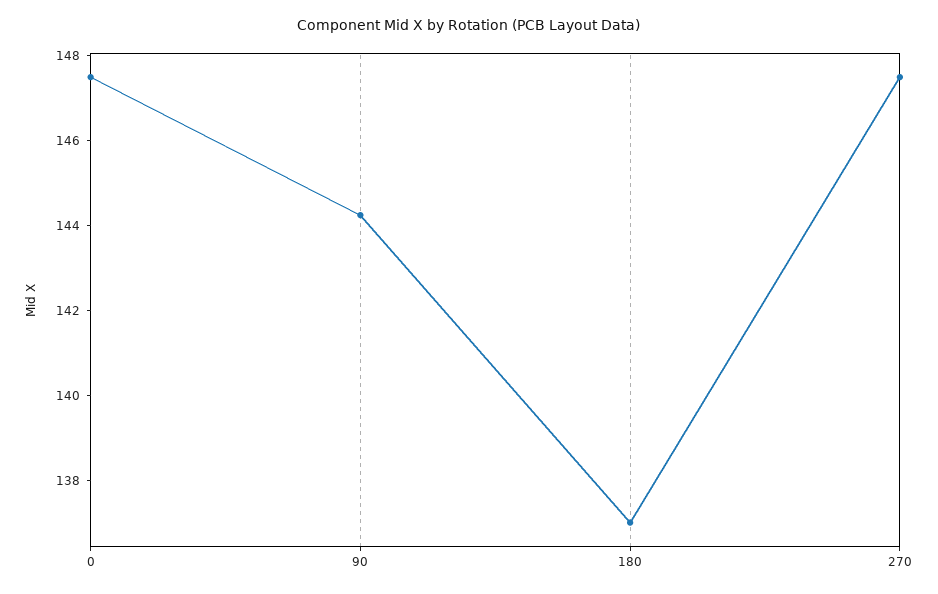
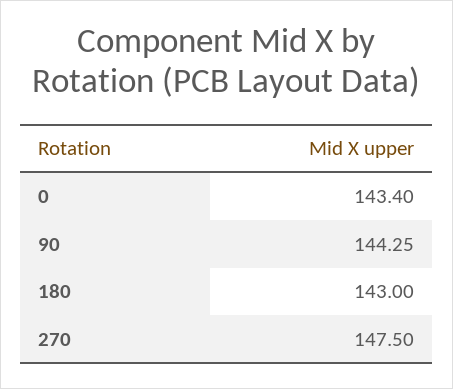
  {
-   "0": 147.5,
+   "0": 143.4,
    "90": 144.25,
-   "180": 137,
+   "180": 143,
    "270": 147.5
  }

